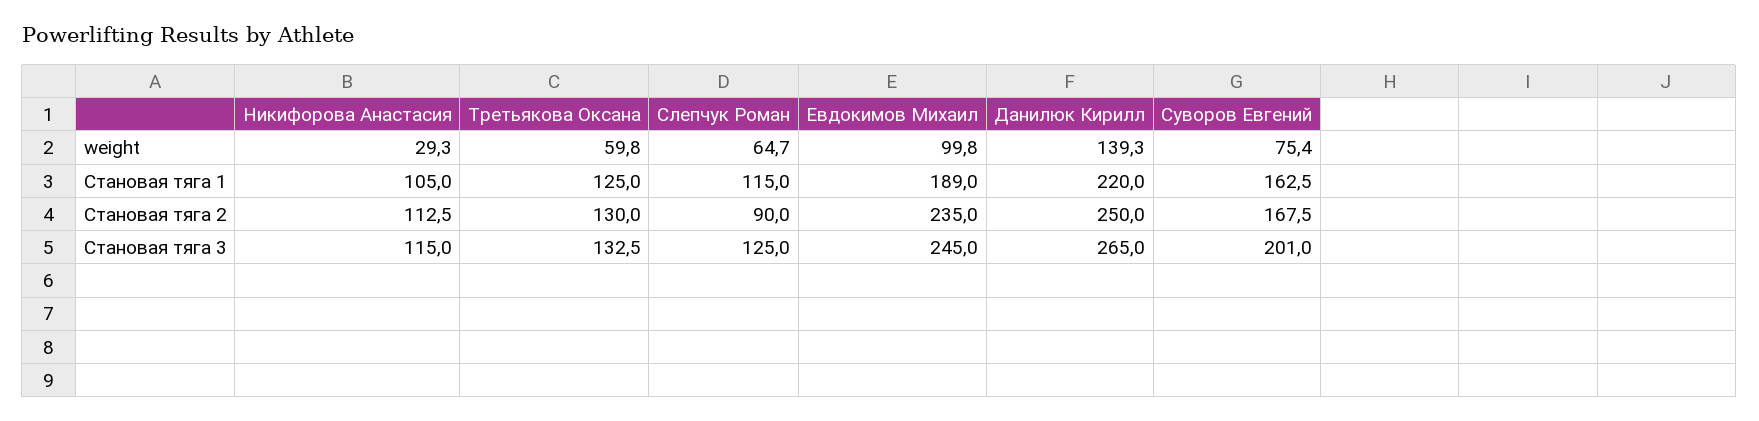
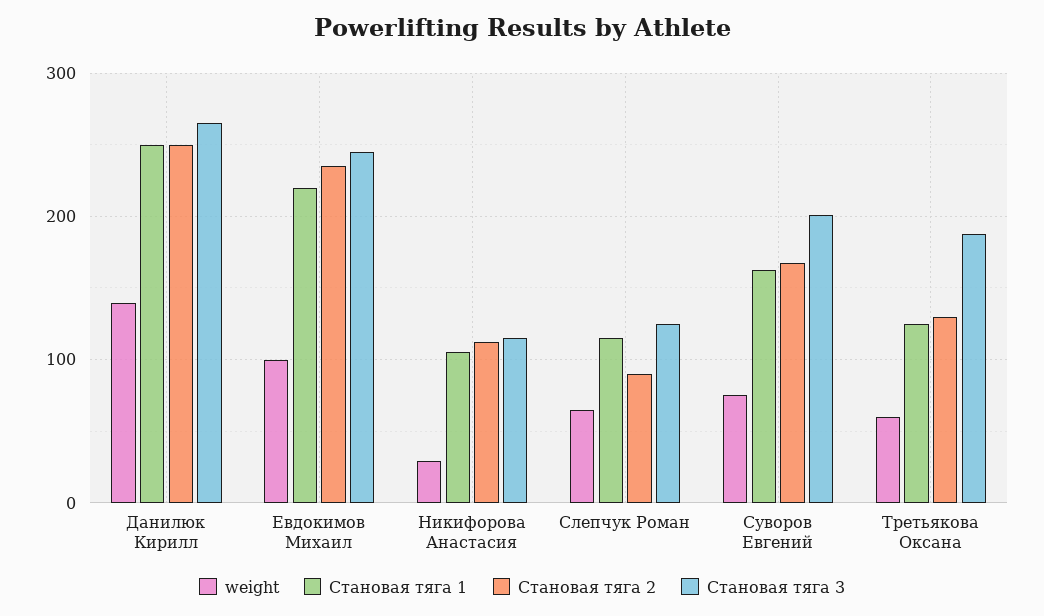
  {
    "weight": {
      "Никифорова Анастасия": 29.3,
      "Третьякова Оксана": 59.8,
      "Слепчук Роман": 64.7,
      "Евдокимов Михаил": 99.8,
      "Данилюк Кирилл": 139.3,
      "Суворов Евгений": 75.4
    },
    "Становая тяга 1": {
      "Никифорова Анастасия": 105,
      "Третьякова Оксана": 125,
      "Слепчук Роман": 115,
-     "Евдокимов Михаил": 189,
+     "Евдокимов Михаил": 220,
-     "Данилюк Кирилл": 220,
+     "Данилюк Кирилл": 250,
      "Суворов Евгений": 162.5
    },
    "Становая тяга 2": {
      "Никифорова Анастасия": 112.5,
      "Третьякова Оксана": 130,
      "Слепчук Роман": 90,
      "Евдокимов Михаил": 235,
      "Данилюк Кирилл": 250,
      "Суворов Евгений": 167.5
    },
    "Становая тяга 3": {
      "Никифорова Анастасия": 115,
-     "Третьякова Оксана": 132.5,
+     "Третьякова Оксана": 190,
      "Слепчук Роман": 125,
      "Евдокимов Михаил": 245,
      "Данилюк Кирилл": 265,
      "Суворов Евгений": 201
    }
  }

